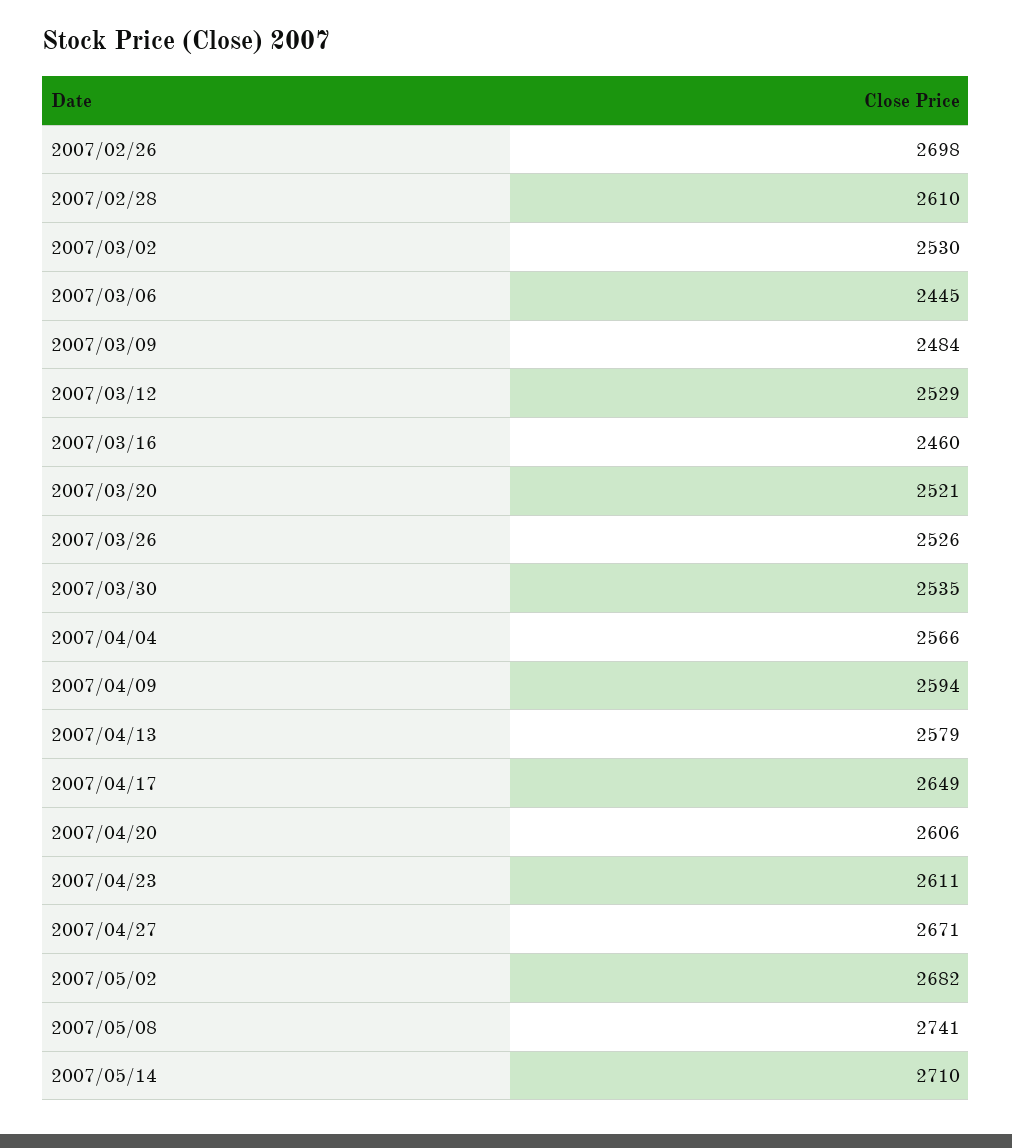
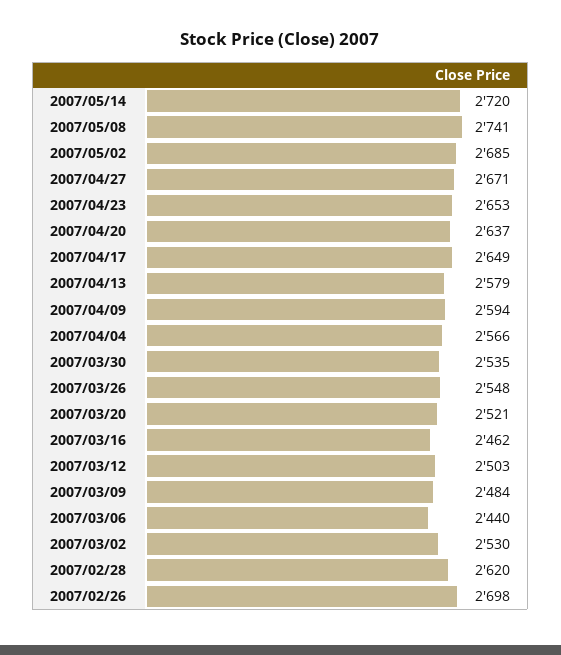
  {
    "2007/02/26": 2698,
-   "2007/02/28": 2610,
+   "2007/02/28": 2620,
    "2007/03/02": 2530,
-   "2007/03/06": 2445,
+   "2007/03/06": 2440,
    "2007/03/09": 2484,
-   "2007/03/12": 2529,
+   "2007/03/12": 2503,
-   "2007/03/16": 2460,
+   "2007/03/16": 2462,
    "2007/03/20": 2521,
-   "2007/03/26": 2526,
+   "2007/03/26": 2548,
    "2007/03/30": 2535,
    "2007/04/04": 2566,
    "2007/04/09": 2594,
    "2007/04/13": 2579,
    "2007/04/17": 2649,
-   "2007/04/20": 2606,
+   "2007/04/20": 2637,
-   "2007/04/23": 2611,
+   "2007/04/23": 2653,
    "2007/04/27": 2671,
-   "2007/05/02": 2682,
+   "2007/05/02": 2685,
    "2007/05/08": 2741,
-   "2007/05/14": 2710
+   "2007/05/14": 2720
  }

